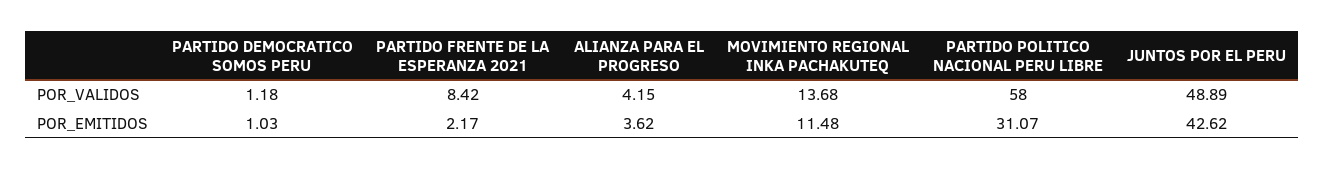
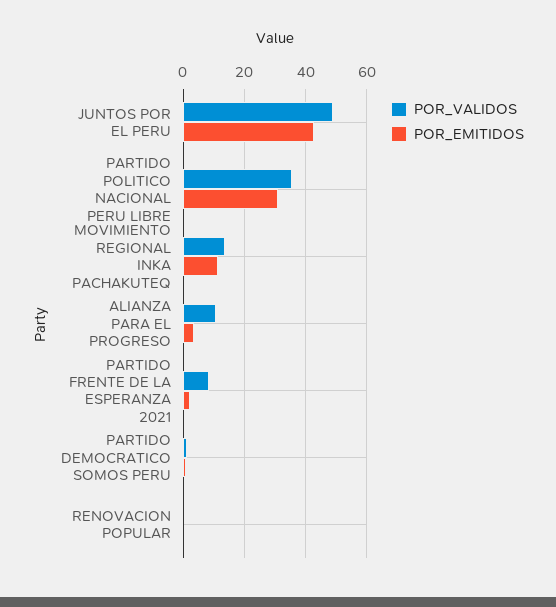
  {
    "POR_VALIDOS": {
      "PARTIDO DEMOCRATICO SOMOS PERU": 1.18,
      "PARTIDO FRENTE DE LA ESPERANZA 2021": 8.42,
-     "ALIANZA PARA EL PROGRESO": 4.15,
+     "ALIANZA PARA EL PROGRESO": 10,
      "MOVIMIENTO REGIONAL INKA PACHAKUTEQ": 13.68,
-     "PARTIDO POLITICO NACIONAL PERU LIBRE": 58,
+     "PARTIDO POLITICO NACIONAL PERU LIBRE": 36,
-     "JUNTOS POR EL PERU": 48.89
+     "JUNTOS POR EL PERU": 48.89,
+     "RENOVACION POPULAR": 0
    },
    "POR_EMITIDOS": {
      "PARTIDO DEMOCRATICO SOMOS PERU": 1.03,
      "PARTIDO FRENTE DE LA ESPERANZA 2021": 2.17,
      "ALIANZA PARA EL PROGRESO": 3.62,
      "MOVIMIENTO REGIONAL INKA PACHAKUTEQ": 11.48,
      "PARTIDO POLITICO NACIONAL PERU LIBRE": 31.07,
-     "JUNTOS POR EL PERU": 42.62
+     "JUNTOS POR EL PERU": 42.62,
+     "RENOVACION POPULAR": 0
    }
  }

